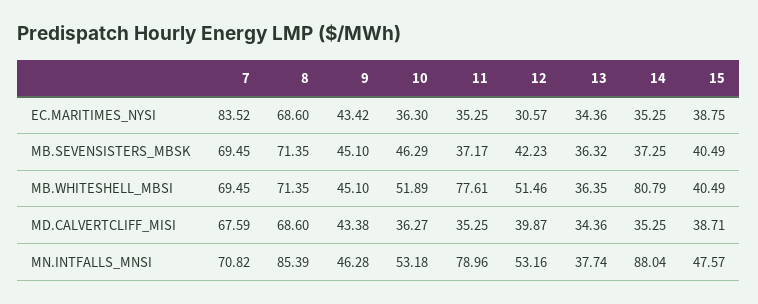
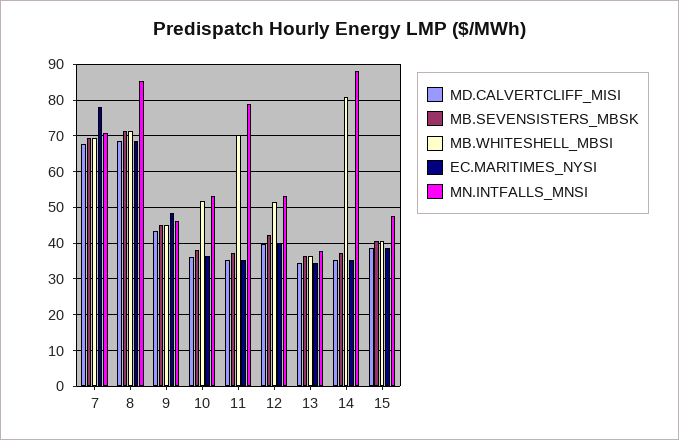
  {
    "EC.MARITIMES_NYSI": {
-     "7": 83.52,
+     "7": 78,
      "8": 68.6,
-     "9": 43.42,
+     "9": 48,
      "10": 36.3,
      "11": 35.25,
-     "12": 30.57,
+     "12": 40,
      "13": 34.36,
      "14": 35.25,
      "15": 38.75
    },
    "MB.SEVENSISTERS_MBSK": {
      "7": 69.45,
      "8": 71.35,
      "9": 45.1,
-     "10": 46.29,
+     "10": 38,
      "11": 37.17,
      "12": 42.23,
      "13": 36.32,
      "14": 37.25,
      "15": 40.49
    },
    "MB.WHITESHELL_MBSI": {
      "7": 69.45,
      "8": 71.35,
      "9": 45.1,
      "10": 51.89,
-     "11": 77.61,
+     "11": 70,
      "12": 51.46,
      "13": 36.35,
      "14": 80.79,
      "15": 40.49
    },
    "MD.CALVERTCLIFF_MISI": {
      "7": 67.59,
      "8": 68.6,
      "9": 43.38,
      "10": 36.27,
      "11": 35.25,
      "12": 39.87,
      "13": 34.36,
      "14": 35.25,
      "15": 38.71
    },
    "MN.INTFALLS_MNSI": {
      "7": 70.82,
      "8": 85.39,
      "9": 46.28,
      "10": 53.18,
      "11": 78.96,
      "12": 53.16,
      "13": 37.74,
      "14": 88.04,
      "15": 47.57
    }
  }

